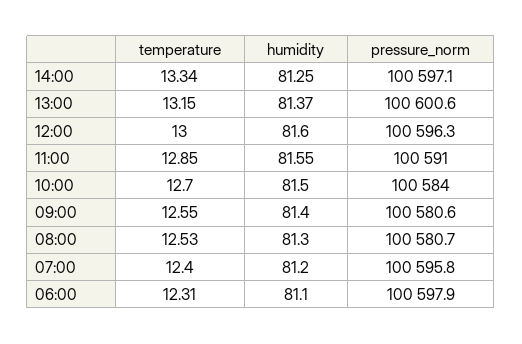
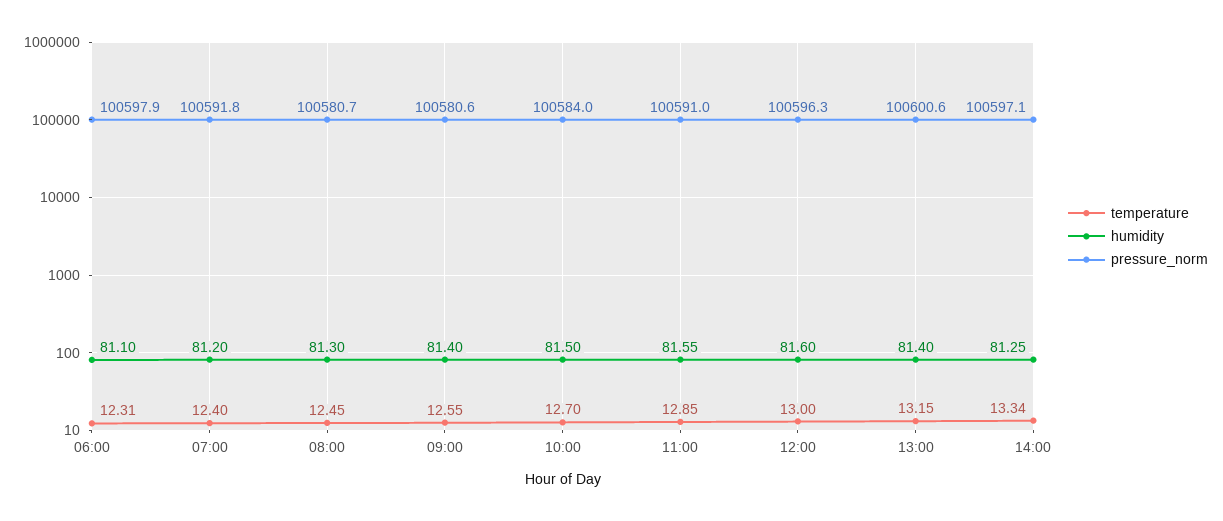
  {
    "temperature": {
      "14:00": 13.34,
      "13:00": 13.15,
      "12:00": 13,
      "11:00": 12.85,
      "10:00": 12.7,
      "09:00": 12.55,
-     "08:00": 12.53,
+     "08:00": 12.45,
      "07:00": 12.4,
      "06:00": 12.31
    },
    "humidity": {
      "14:00": 81.25,
-     "13:00": 81.37,
+     "13:00": 81.4,
      "12:00": 81.6,
      "11:00": 81.55,
      "10:00": 81.5,
      "09:00": 81.4,
      "08:00": 81.3,
      "07:00": 81.2,
      "06:00": 81.1
    },
    "pressure_norm": {
      "14:00": 100597.1,
      "13:00": 100600.6,
      "12:00": 100596.3,
      "11:00": 100591,
      "10:00": 100584,
      "09:00": 100580.6,
      "08:00": 100580.7,
-     "07:00": 100595.8,
+     "07:00": 100591.8,
      "06:00": 100597.9
    }
  }

